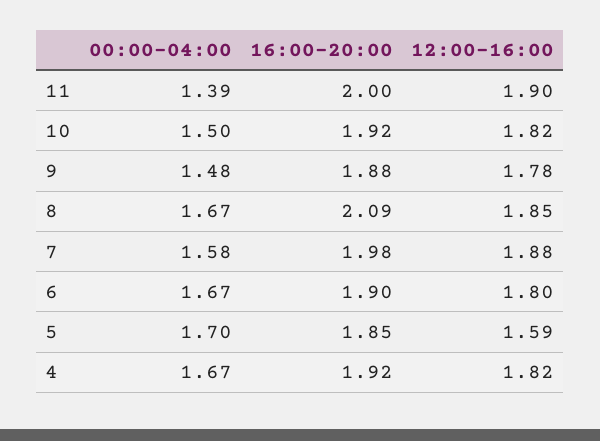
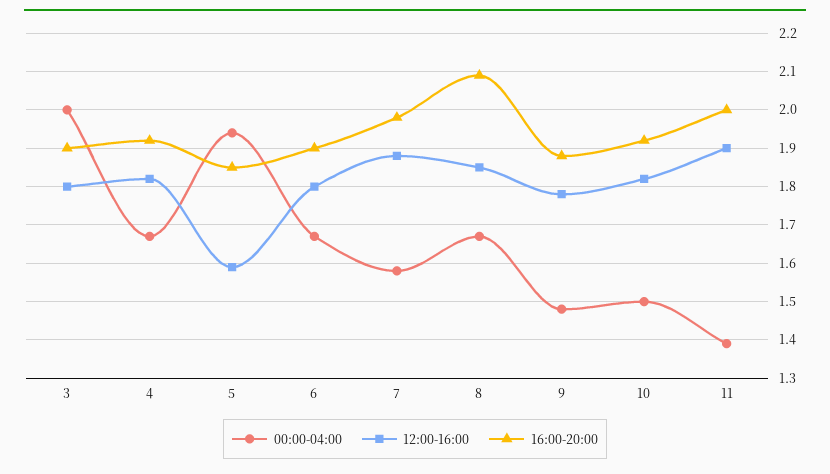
  {
    "00:00-04:00": {
      "11": 1.39,
      "10": 1.5,
      "9": 1.48,
      "8": 1.67,
      "7": 1.58,
      "6": 1.67,
-     "5": 1.7,
+     "5": 1.95,
-     "4": 1.67
+     "4": 1.67,
+     "3": 2
    },
    "16:00-20:00": {
      "11": 2,
      "10": 1.92,
      "9": 1.88,
      "8": 2.09,
      "7": 1.98,
      "6": 1.9,
      "5": 1.85,
-     "4": 1.92
+     "4": 1.92,
+     "3": 1.9
    },
    "12:00-16:00": {
      "11": 1.9,
      "10": 1.82,
      "9": 1.78,
      "8": 1.85,
      "7": 1.88,
      "6": 1.8,
      "5": 1.59,
-     "4": 1.82
+     "4": 1.82,
+     "3": 1.8
    }
  }

